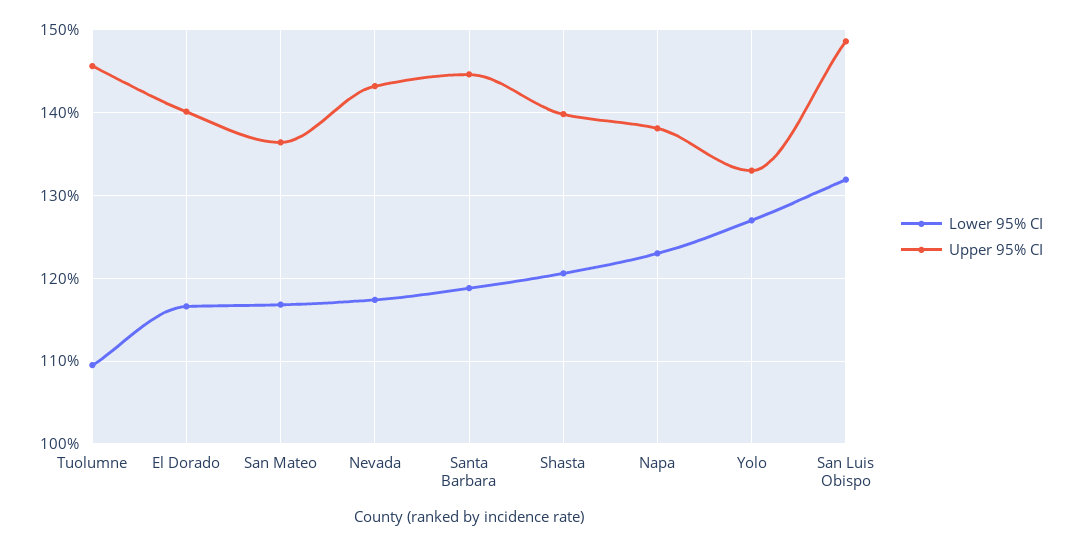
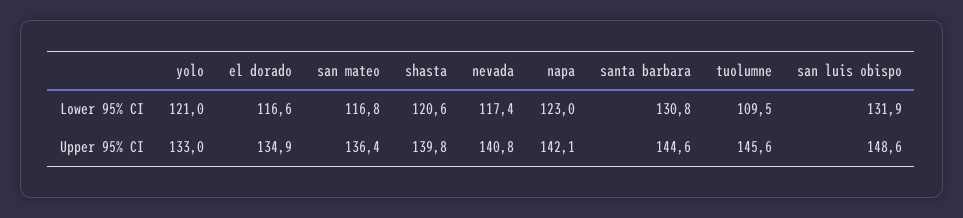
  {
    "Lower 95% CI": {
      "Tuolumne": 109.5,
      "El Dorado": 116.6,
      "San Mateo": 116.8,
      "Nevada": 117.4,
-     "Santa Barbara": 119,
+     "Santa Barbara": 130.8,
      "Shasta": 120.6,
      "Napa": 123,
-     "Yolo": 127,
+     "Yolo": 121,
      "San Luis Obispo": 131.9
    },
    "Upper 95% CI": {
      "Tuolumne": 145.6,
-     "El Dorado": 140,
+     "El Dorado": 134.9,
      "San Mateo": 136.4,
-     "Nevada": 143,
+     "Nevada": 140.8,
      "Santa Barbara": 144.6,
      "Shasta": 139.8,
-     "Napa": 138,
+     "Napa": 142.1,
      "Yolo": 133,
      "San Luis Obispo": 148.6
    }
  }

